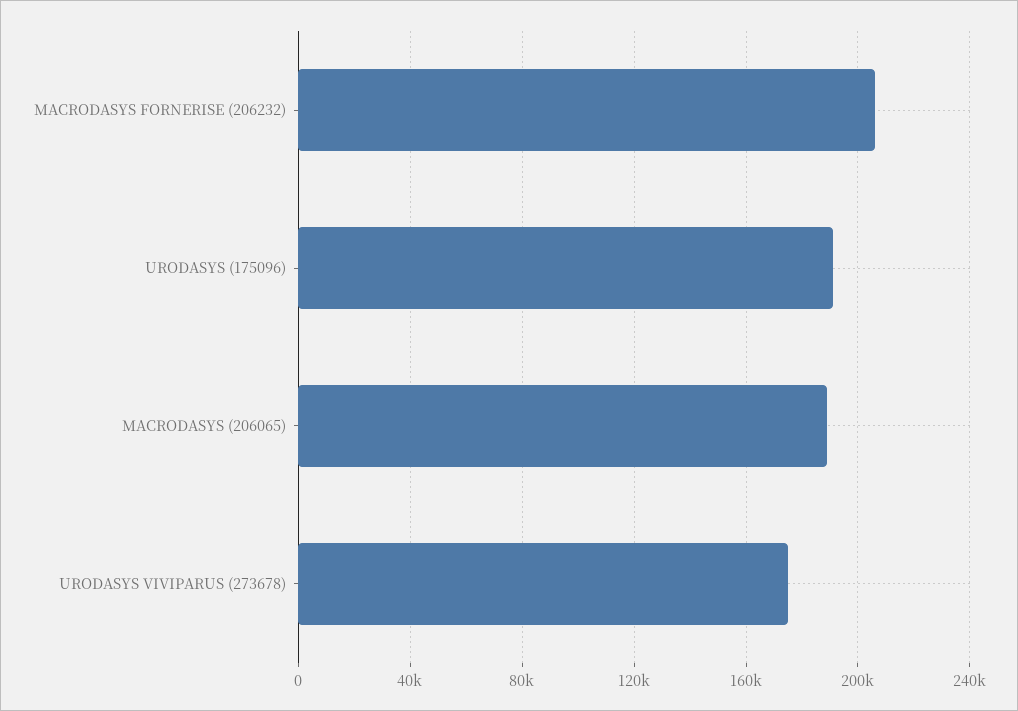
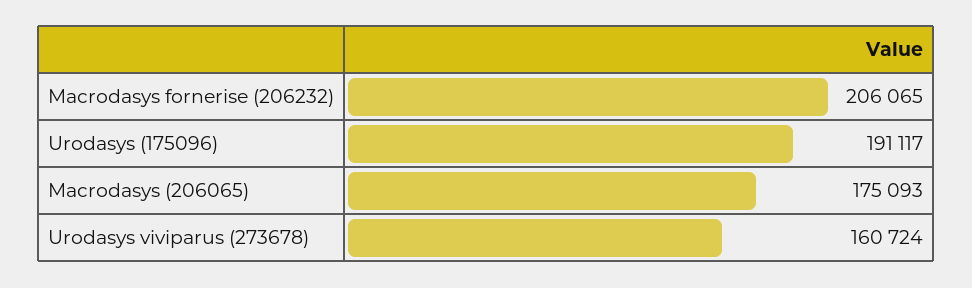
  {
    "MACRODASYS FORNERISE (206232)": 206065,
    "URODASYS (175096)": 191117,
-   "MACRODASYS (206065)": 190000,
+   "MACRODASYS (206065)": 175093,
-   "URODASYS VIVIPARUS (273678)": 175000
+   "URODASYS VIVIPARUS (273678)": 160724
  }

